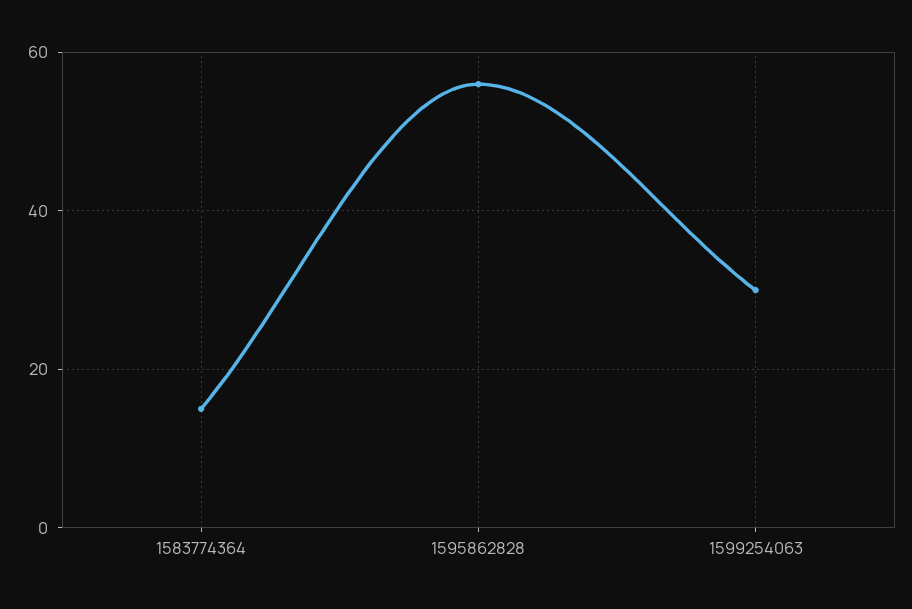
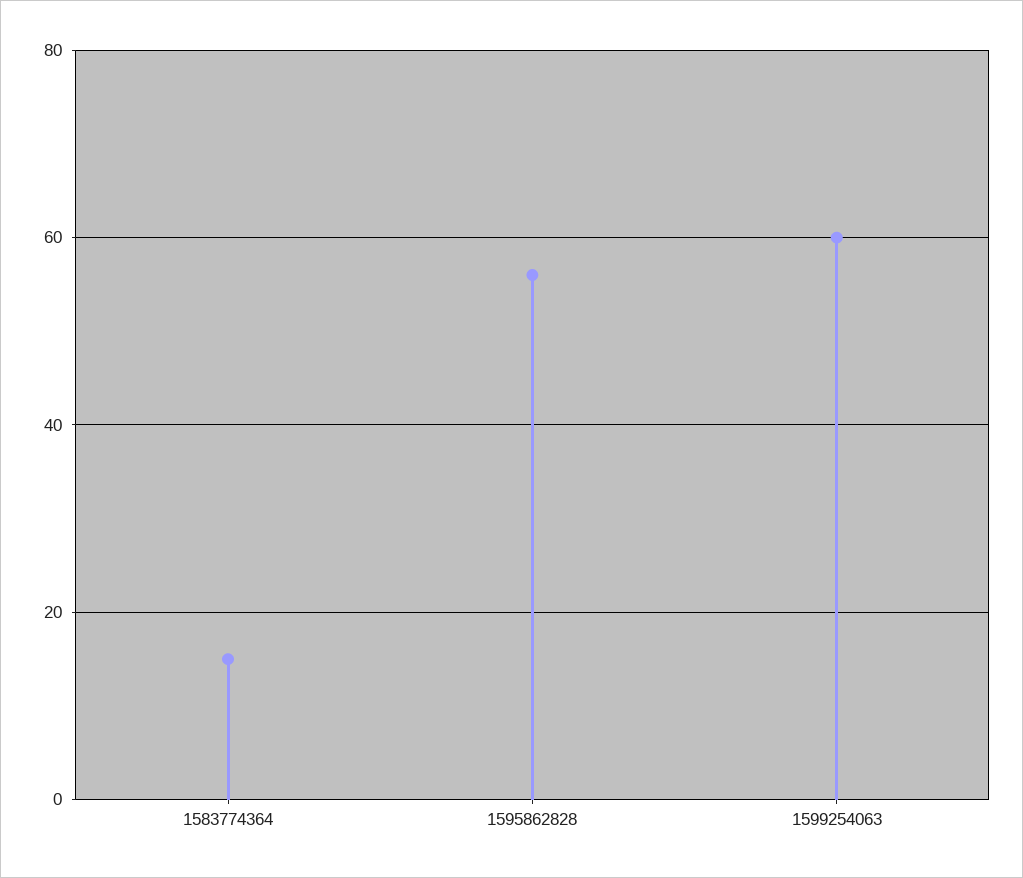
  {
    "1583774364": 15,
    "1595862828": 55,
-   "1599254063": 30
+   "1599254063": 60
  }

